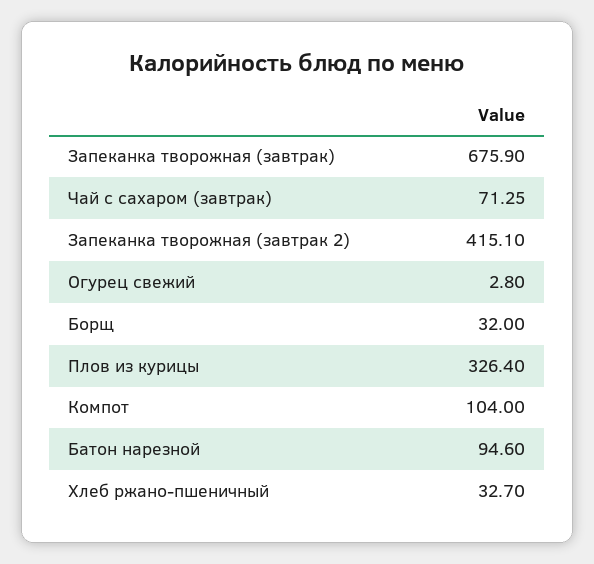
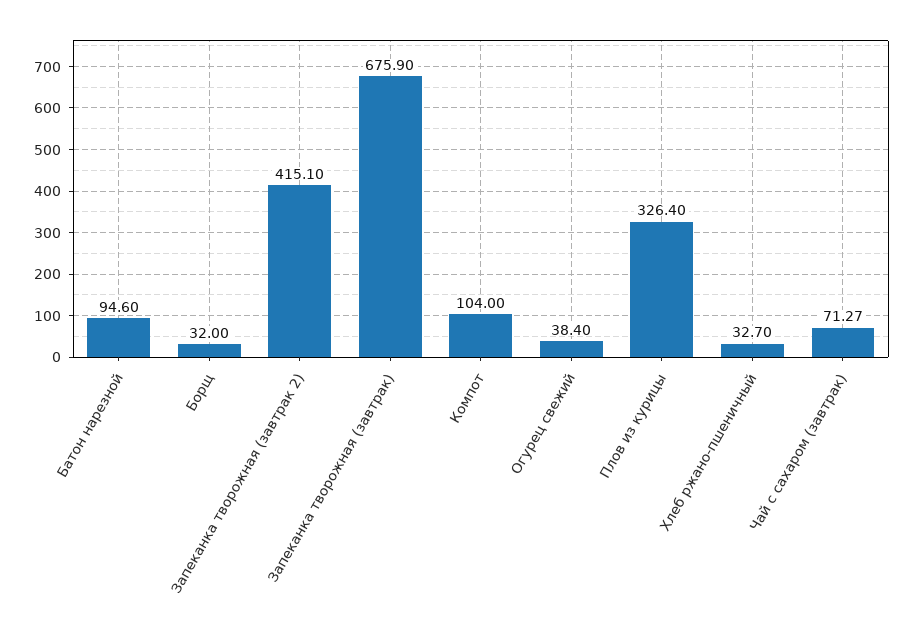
  {
    "Запеканка творожная (завтрак)": 675.9,
-   "Чай с сахаром (завтрак)": 71.25,
+   "Чай с сахаром (завтрак)": 71.27,
    "Запеканка творожная (завтрак 2)": 415.1,
-   "Огурец свежий": 2.8,
+   "Огурец свежий": 38.4,
    "Борщ": 32,
    "Плов из курицы": 326.4,
    "Компот": 104,
    "Батон нарезной": 94.6,
    "Хлеб ржано-пшеничный": 32.7
  }

